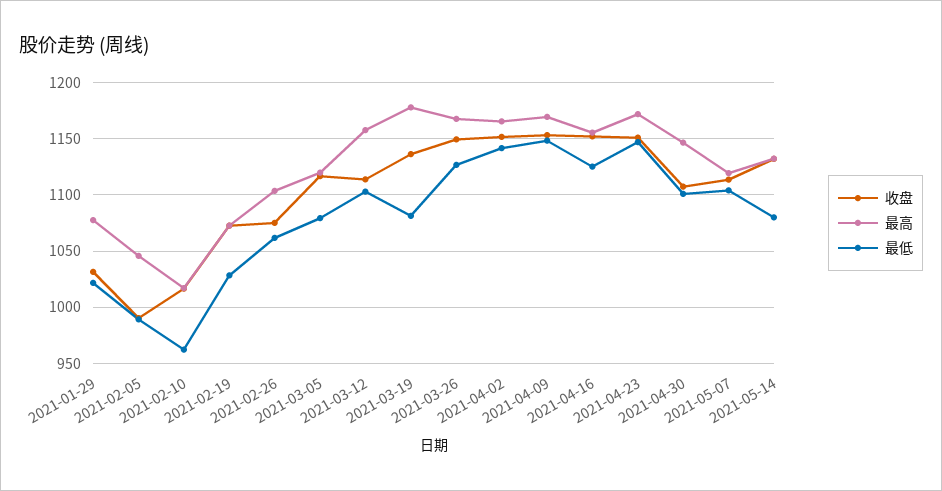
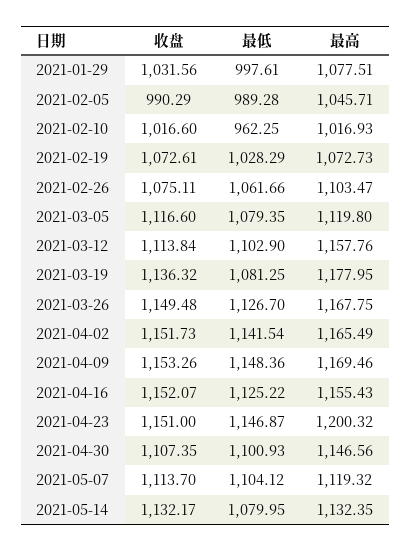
  {
    "收盘": {
      "2021-01-29": 1031.56,
      "2021-02-05": 990.29,
      "2021-02-10": 1016.6,
      "2021-02-19": 1072.61,
      "2021-02-26": 1075.11,
      "2021-03-05": 1116.6,
      "2021-03-12": 1113.84,
      "2021-03-19": 1136.32,
      "2021-03-26": 1149.48,
      "2021-04-02": 1151.73,
      "2021-04-09": 1153.26,
      "2021-04-16": 1152.07,
      "2021-04-23": 1151,
      "2021-04-30": 1107.35,
      "2021-05-07": 1113.7,
      "2021-05-14": 1132.17
    },
    "最高": {
      "2021-01-29": 1077.51,
      "2021-02-05": 1045.71,
      "2021-02-10": 1016.93,
      "2021-02-19": 1072.73,
      "2021-02-26": 1103.47,
      "2021-03-05": 1119.8,
      "2021-03-12": 1157.76,
      "2021-03-19": 1177.95,
      "2021-03-26": 1167.75,
      "2021-04-02": 1165.49,
      "2021-04-09": 1169.46,
      "2021-04-16": 1155.43,
-     "2021-04-23": 1170,
+     "2021-04-23": 1200.32,
      "2021-04-30": 1146.56,
      "2021-05-07": 1119.32,
      "2021-05-14": 1132.35
    },
    "最低": {
-     "2021-01-29": 1020,
+     "2021-01-29": 997.61,
      "2021-02-05": 989.28,
      "2021-02-10": 962.25,
      "2021-02-19": 1028.29,
      "2021-02-26": 1061.66,
      "2021-03-05": 1079.35,
      "2021-03-12": 1102.9,
      "2021-03-19": 1081.25,
      "2021-03-26": 1126.7,
      "2021-04-02": 1141.54,
      "2021-04-09": 1148.36,
      "2021-04-16": 1125.22,
      "2021-04-23": 1146.87,
      "2021-04-30": 1100.93,
      "2021-05-07": 1104.12,
      "2021-05-14": 1079.95
    }
  }

